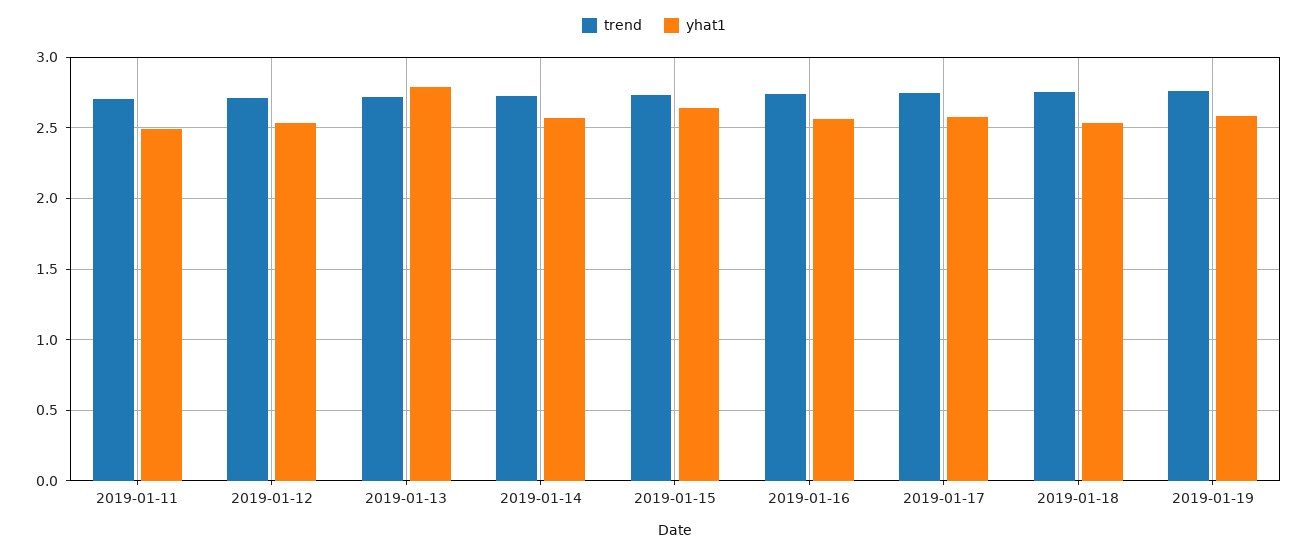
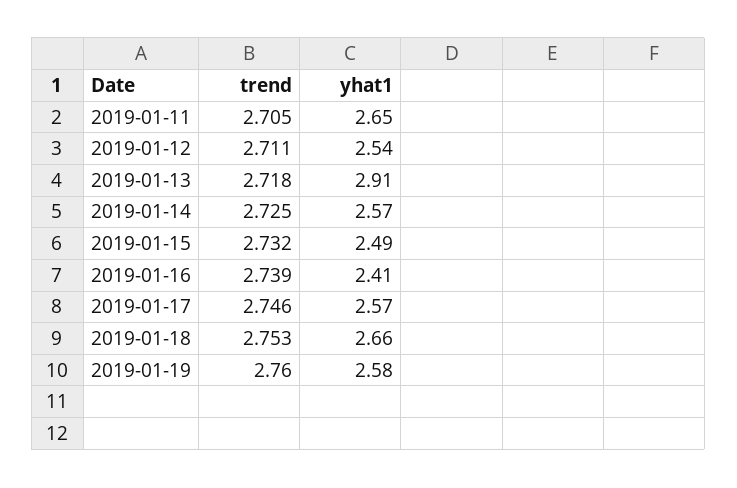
  {
    "trend": {
      "2019-01-11": 2.705,
      "2019-01-12": 2.711,
      "2019-01-13": 2.718,
      "2019-01-14": 2.725,
      "2019-01-15": 2.732,
      "2019-01-16": 2.739,
      "2019-01-17": 2.746,
      "2019-01-18": 2.753,
      "2019-01-19": 2.76
    },
    "yhat1": {
-     "2019-01-11": 2.5,
+     "2019-01-11": 2.65,
      "2019-01-12": 2.54,
-     "2019-01-13": 2.8,
+     "2019-01-13": 2.91,
      "2019-01-14": 2.57,
-     "2019-01-15": 2.65,
+     "2019-01-15": 2.49,
-     "2019-01-16": 2.55,
+     "2019-01-16": 2.41,
      "2019-01-17": 2.57,
-     "2019-01-18": 2.55,
+     "2019-01-18": 2.66,
      "2019-01-19": 2.58
    }
  }

